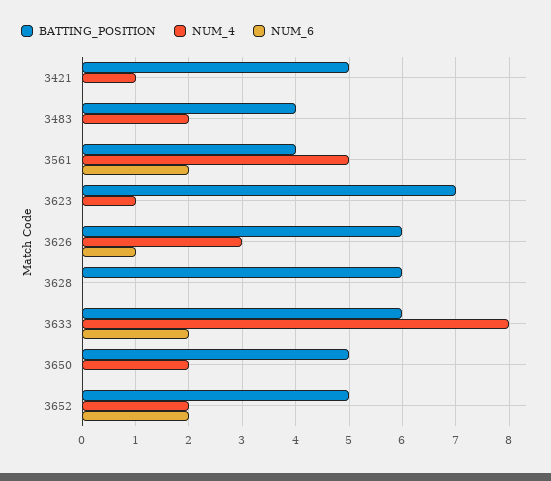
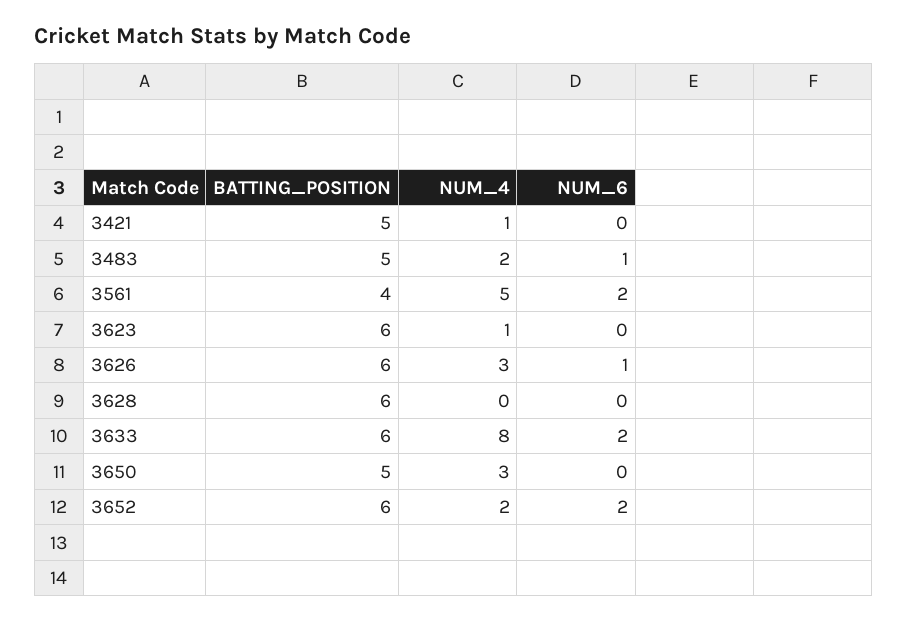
  {
    "BATTING_POSITION": {
      "3421": 5,
-     "3483": 4,
+     "3483": 5,
      "3561": 4,
-     "3623": 7,
+     "3623": 6,
      "3626": 6,
      "3628": 6,
      "3633": 6,
      "3650": 5,
-     "3652": 5
+     "3652": 6
    },
    "NUM_4": {
      "3421": 1,
      "3483": 2,
      "3561": 5,
      "3623": 1,
      "3626": 3,
      "3628": 0,
      "3633": 8,
-     "3650": 2,
+     "3650": 3,
      "3652": 2
    },
    "NUM_6": {
      "3421": 0,
-     "3483": 0,
+     "3483": 1,
      "3561": 2,
      "3623": 0,
      "3626": 1,
      "3628": 0,
      "3633": 2,
      "3650": 0,
      "3652": 2
    }
  }

